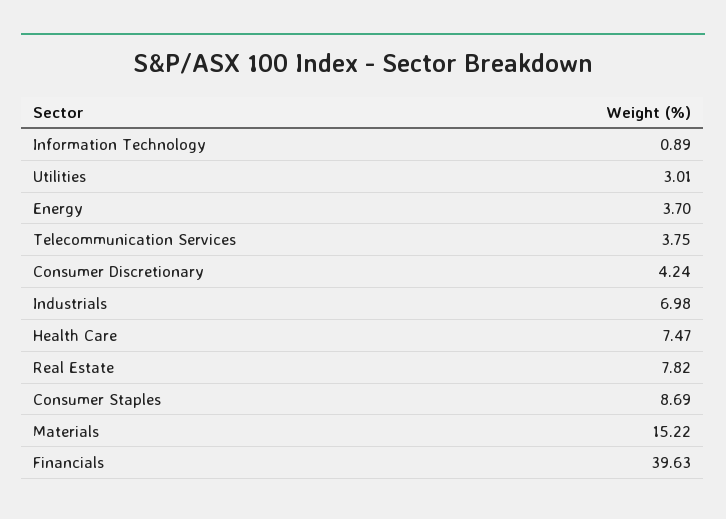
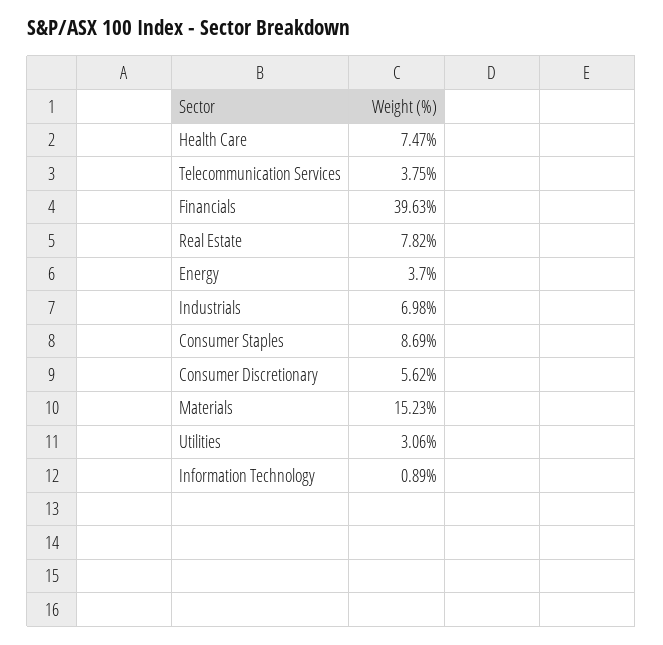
  {
    "Information Technology": 0.89,
-   "Utilities": 3.01,
+   "Utilities": 3.06,
    "Energy": 3.7,
    "Telecommunication Services": 3.75,
-   "Consumer Discretionary": 4.24,
+   "Consumer Discretionary": 5.62,
    "Industrials": 6.98,
    "Health Care": 7.47,
    "Real Estate": 7.82,
    "Consumer Staples": 8.69,
-   "Materials": 15.22,
+   "Materials": 15.23,
    "Financials": 39.63
  }

